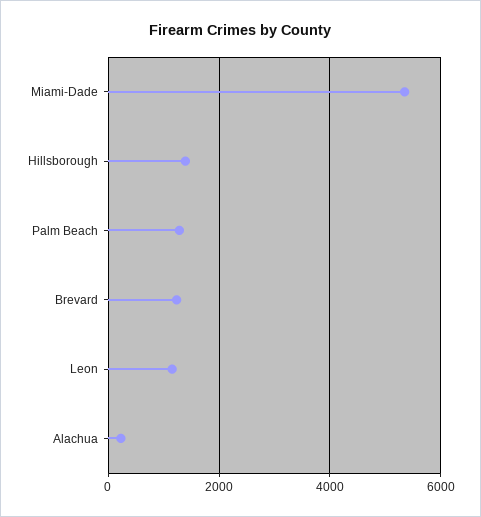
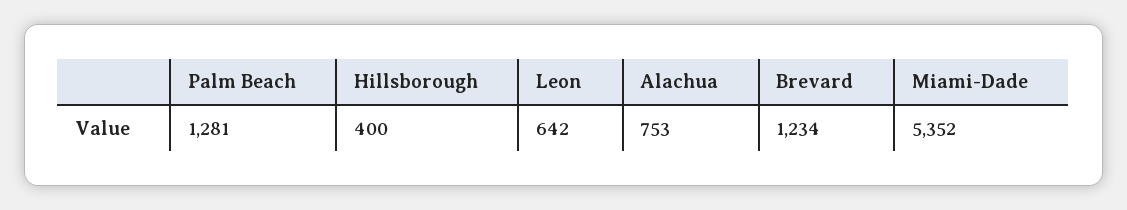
  {
    "Miami-Dade": 5352,
-   "Hillsborough": 1400,
+   "Hillsborough": 400,
    "Palm Beach": 1281,
    "Brevard": 1234,
-   "Leon": 1200,
+   "Leon": 642,
-   "Alachua": 200
+   "Alachua": 753
  }

